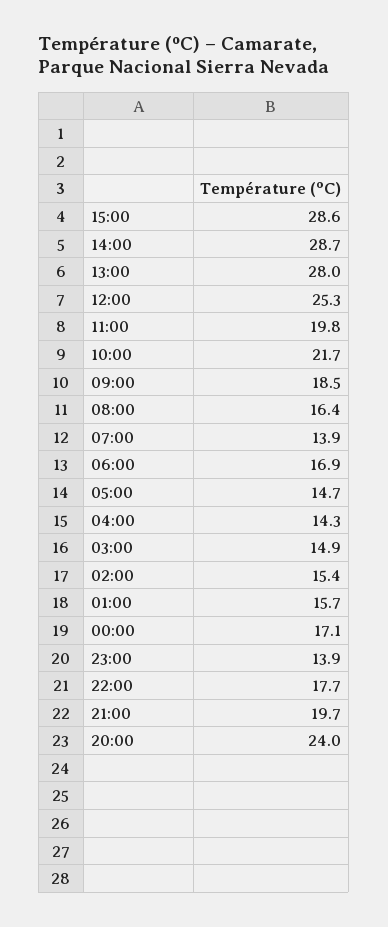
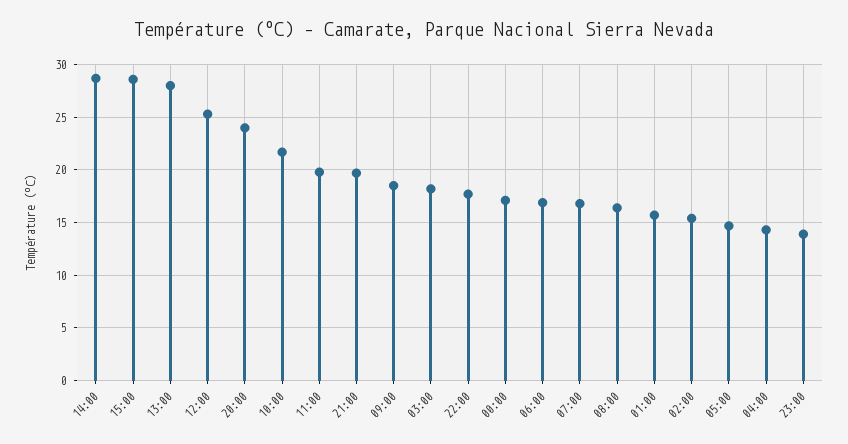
  {
    "15:00": 28.6,
    "14:00": 28.7,
    "13:00": 28,
    "12:00": 25.3,
    "11:00": 19.8,
    "10:00": 21.7,
    "09:00": 18.5,
    "08:00": 16.4,
-   "07:00": 13.9,
+   "07:00": 17,
    "06:00": 16.9,
    "05:00": 14.7,
    "04:00": 14.3,
-   "03:00": 14.9,
+   "03:00": 18,
    "02:00": 15.4,
    "01:00": 15.7,
    "00:00": 17.1,
    "23:00": 13.9,
    "22:00": 17.7,
    "21:00": 19.7,
    "20:00": 24
  }

